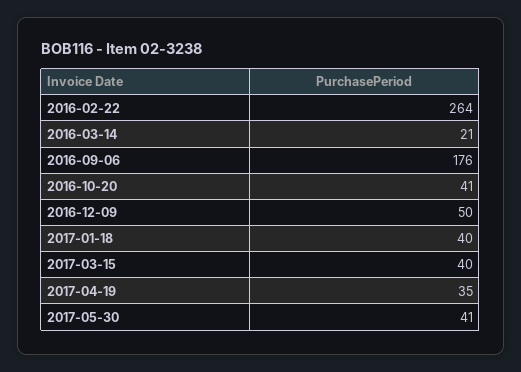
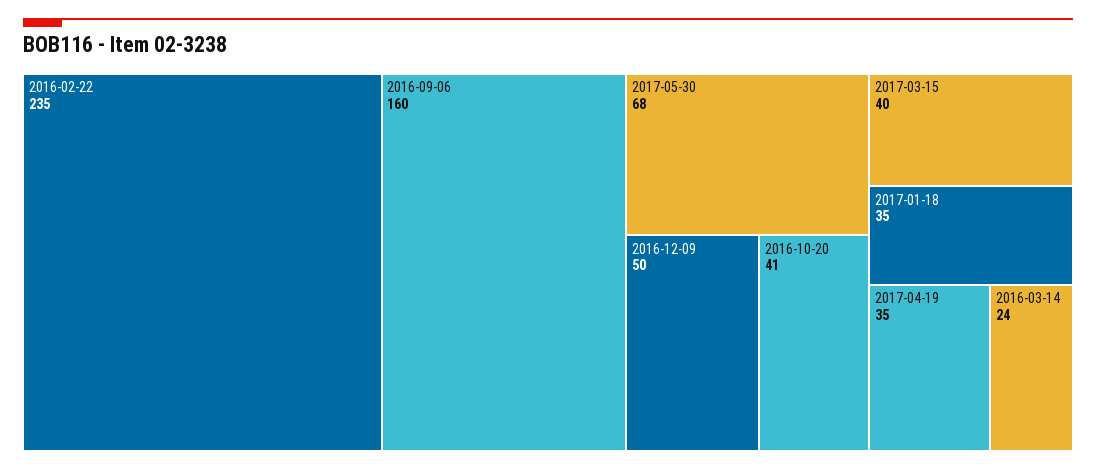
  {
-   "2016-02-22": 264,
+   "2016-02-22": 235,
-   "2016-03-14": 21,
+   "2016-03-14": 24,
-   "2016-09-06": 176,
+   "2016-09-06": 160,
    "2016-10-20": 41,
    "2016-12-09": 50,
-   "2017-01-18": 40,
+   "2017-01-18": 35,
    "2017-03-15": 40,
    "2017-04-19": 35,
-   "2017-05-30": 41
+   "2017-05-30": 68
  }

